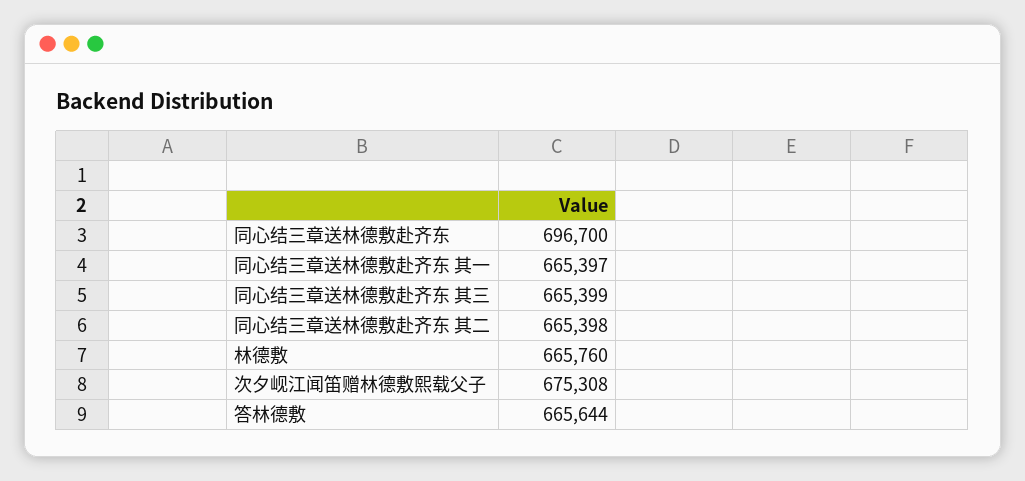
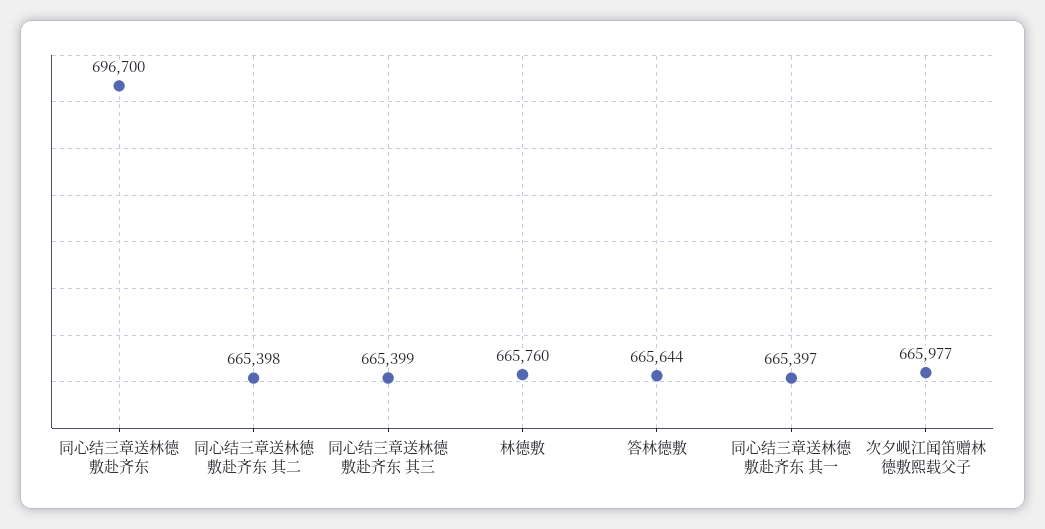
  {
    "同心结三章送林德敷赴齐东": 696700,
    "同心结三章送林德敷赴齐东 其一": 665397,
    "同心结三章送林德敷赴齐东 其三": 665399,
    "同心结三章送林德敷赴齐东 其二": 665398,
    "林德敷": 665760,
-   "次夕岘江闻笛赠林德敷熙载父子": 675308,
+   "次夕岘江闻笛赠林德敷熙载父子": 665977,
    "答林德敷": 665644
  }

